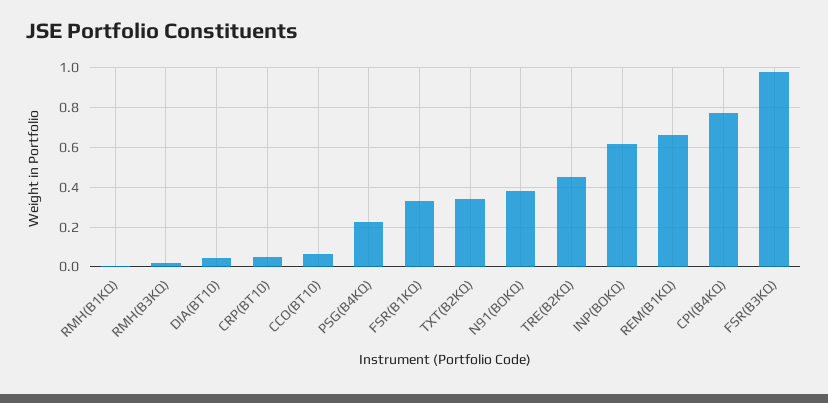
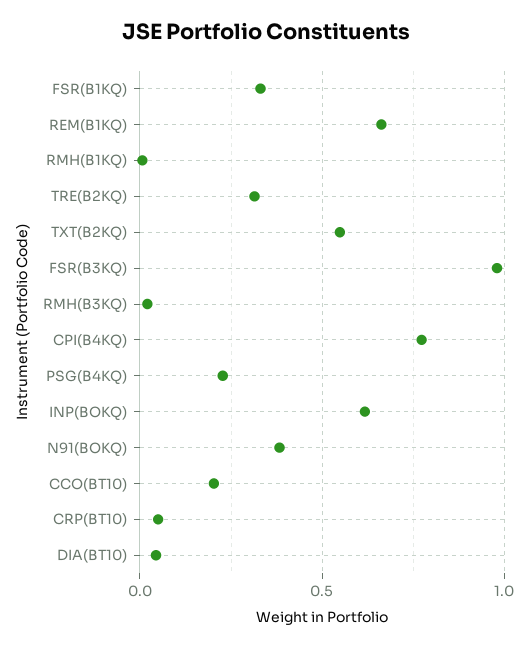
  {
    "RMH(B1KQ)": 0,
    "RMH(B3KQ)": 0,
    "DIA(BT10)": 0.05,
    "CRP(BT10)": 0.05,
-   "CCO(BT10)": 0.05,
+   "CCO(BT10)": 0.2,
    "PSG(B4KQ)": 0.25,
    "FSR(B1KQ)": 0.35,
-   "TXT(B2KQ)": 0.35,
+   "TXT(B2KQ)": 0.55,
    "N91(BOKQ)": 0.4,
-   "TRE(B2KQ)": 0.45,
+   "TRE(B2KQ)": 0.3,
    "INP(BOKQ)": 0.6,
    "REM(B1KQ)": 0.65,
    "CPI(B4KQ)": 0.75,
    "FSR(B3KQ)": 1
  }

